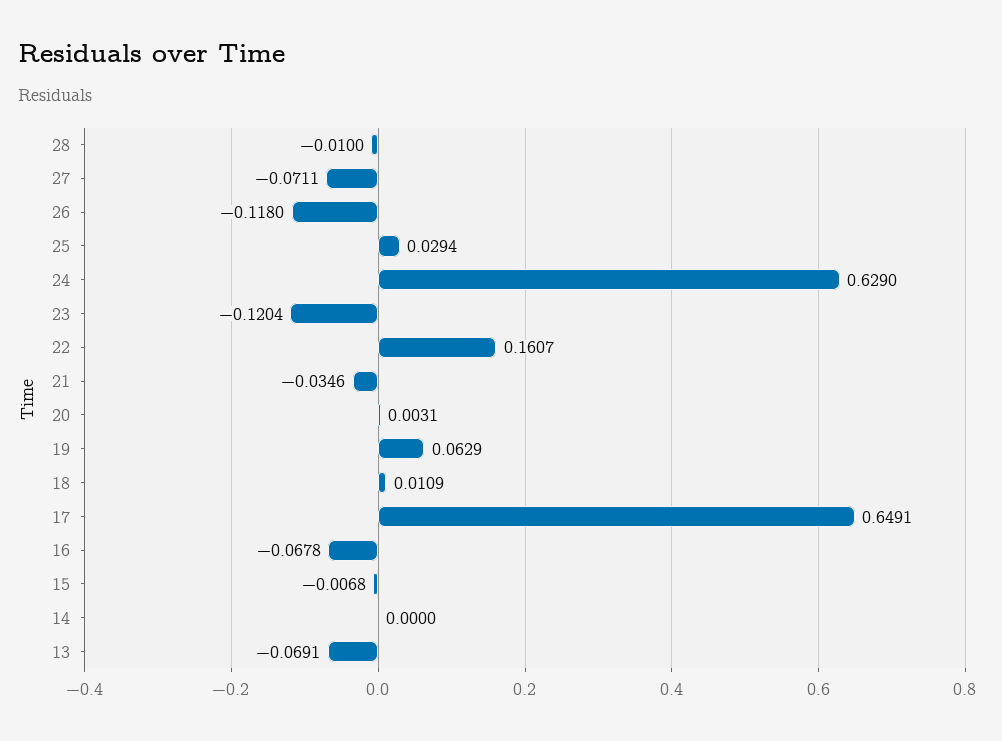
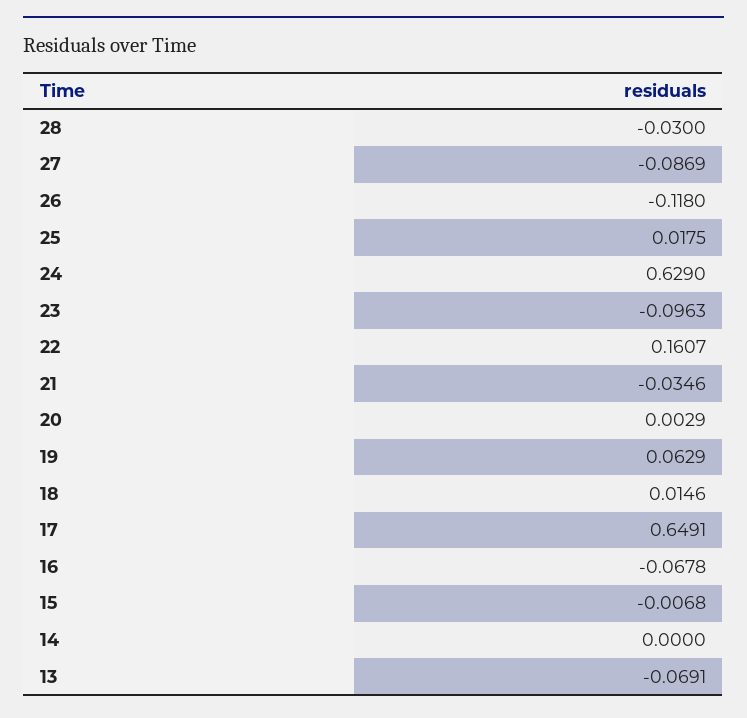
  {
-   "28": -0.01,
+   "28": -0.03,
-   "27": -0.0711,
+   "27": -0.0869,
    "26": -0.118,
-   "25": 0.0294,
+   "25": 0.0175,
    "24": 0.629,
-   "23": -0.1204,
+   "23": -0.0963,
    "22": 0.1607,
    "21": -0.0346,
-   "20": 0.0031,
+   "20": 0.0029,
    "19": 0.0629,
-   "18": 0.0109,
+   "18": 0.0146,
    "17": 0.6491,
    "16": -0.0678,
    "15": -0.0068,
    "14": 0,
    "13": -0.0691
  }

